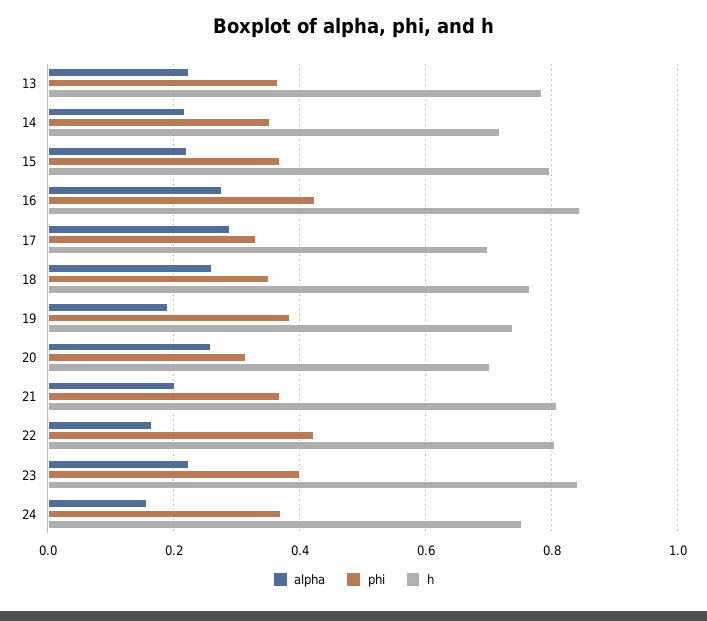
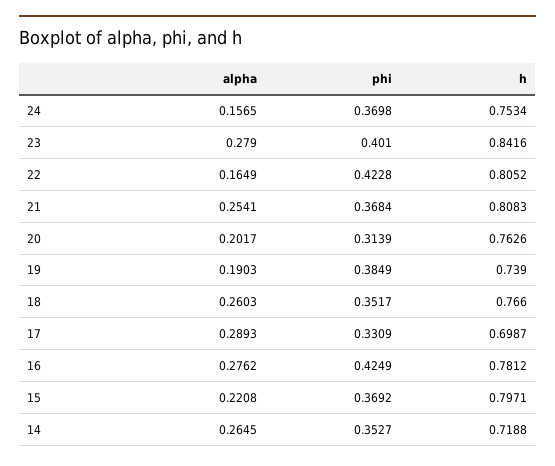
  {
    "alpha": {
-     "13": 0.22,
-     "14": 0.22,
+     "14": 0.2645,
      "15": 0.2208,
      "16": 0.2762,
      "17": 0.2893,
      "18": 0.2603,
      "19": 0.1903,
-     "20": 0.26,
+     "20": 0.2017,
-     "21": 0.2,
+     "21": 0.2541,
      "22": 0.1649,
-     "23": 0.22,
+     "23": 0.279,
      "24": 0.1565
    },
    "phi": {
-     "13": 0.36,
      "14": 0.3527,
      "15": 0.3692,
      "16": 0.4249,
      "17": 0.3309,
      "18": 0.3517,
      "19": 0.3849,
      "20": 0.3139,
      "21": 0.3684,
      "22": 0.4228,
      "23": 0.401,
      "24": 0.3698
    },
    "h": {
-     "13": 0.78,
      "14": 0.7188,
      "15": 0.7971,
-     "16": 0.84,
+     "16": 0.7812,
      "17": 0.6987,
      "18": 0.766,
      "19": 0.739,
-     "20": 0.7,
+     "20": 0.7626,
      "21": 0.8083,
      "22": 0.8052,
      "23": 0.8416,
      "24": 0.7534
    }
  }

